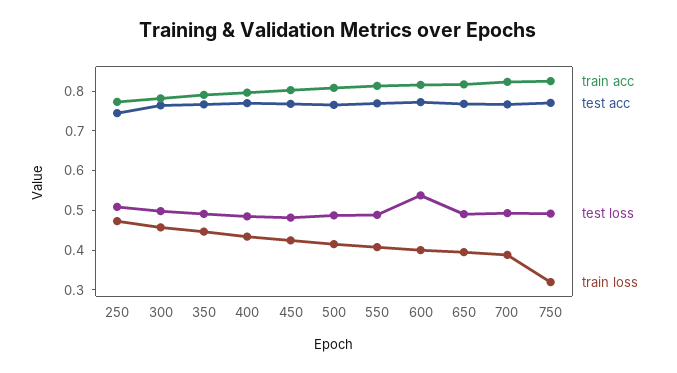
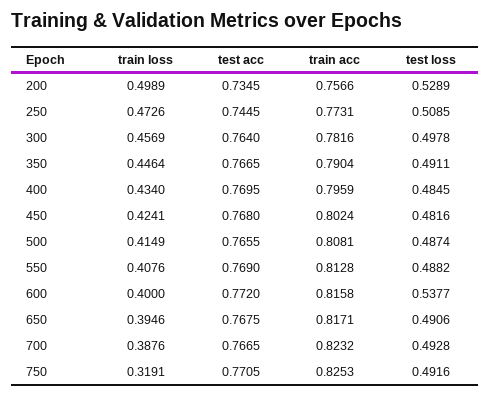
  {
    "train acc": {
      "250": 0.7731,
      "300": 0.7816,
      "350": 0.7904,
      "400": 0.7959,
      "450": 0.8024,
      "500": 0.8081,
      "550": 0.8128,
      "600": 0.8158,
      "650": 0.8171,
      "700": 0.8232,
-     "750": 0.8253
+     "750": 0.8253,
+     "200": 0.7566
    },
    "test acc": {
      "250": 0.7445,
      "300": 0.764,
      "350": 0.7665,
      "400": 0.7695,
      "450": 0.768,
      "500": 0.7655,
      "550": 0.769,
      "600": 0.772,
      "650": 0.7675,
      "700": 0.7665,
-     "750": 0.7705
+     "750": 0.7705,
+     "200": 0.7345
    },
    "test loss": {
      "250": 0.5085,
      "300": 0.4978,
      "350": 0.4911,
      "400": 0.4845,
      "450": 0.4816,
      "500": 0.4874,
      "550": 0.4882,
      "600": 0.5377,
      "650": 0.4906,
      "700": 0.4928,
-     "750": 0.4916
+     "750": 0.4916,
+     "200": 0.5289
    },
    "train loss": {
      "250": 0.4726,
      "300": 0.4569,
      "350": 0.4464,
      "400": 0.434,
      "450": 0.4241,
      "500": 0.4149,
      "550": 0.4076,
      "600": 0.4,
      "650": 0.3946,
      "700": 0.3876,
-     "750": 0.3191
+     "750": 0.3191,
+     "200": 0.4989
    }
  }

